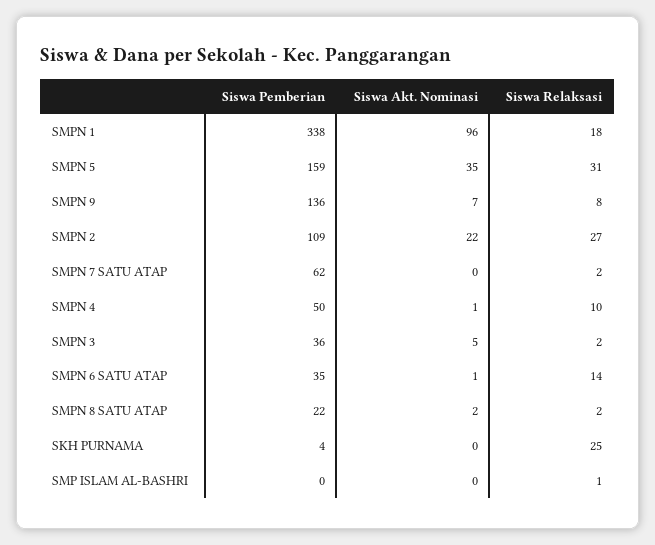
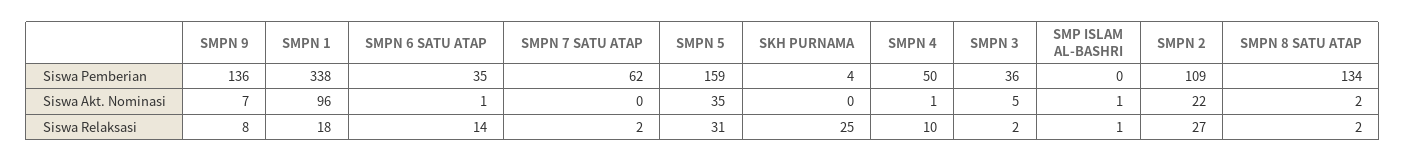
  {
    "Siswa Pemberian": {
      "SMPN 1": 338,
      "SMPN 5": 159,
      "SMPN 9": 136,
      "SMPN 2": 109,
      "SMPN 7 SATU ATAP": 62,
      "SMPN 4": 50,
      "SMPN 3": 36,
      "SMPN 6 SATU ATAP": 35,
-     "SMPN 8 SATU ATAP": 22,
+     "SMPN 8 SATU ATAP": 134,
      "SKH PURNAMA": 4,
      "SMP ISLAM AL-BASHRI": 0
    },
    "Siswa Akt. Nominasi": {
      "SMPN 1": 96,
      "SMPN 5": 35,
      "SMPN 9": 7,
      "SMPN 2": 22,
      "SMPN 7 SATU ATAP": 0,
      "SMPN 4": 1,
      "SMPN 3": 5,
      "SMPN 6 SATU ATAP": 1,
      "SMPN 8 SATU ATAP": 2,
      "SKH PURNAMA": 0,
-     "SMP ISLAM AL-BASHRI": 0
+     "SMP ISLAM AL-BASHRI": 1
    },
    "Siswa Relaksasi": {
      "SMPN 1": 18,
      "SMPN 5": 31,
      "SMPN 9": 8,
      "SMPN 2": 27,
      "SMPN 7 SATU ATAP": 2,
      "SMPN 4": 10,
      "SMPN 3": 2,
      "SMPN 6 SATU ATAP": 14,
      "SMPN 8 SATU ATAP": 2,
      "SKH PURNAMA": 25,
      "SMP ISLAM AL-BASHRI": 1
    }
  }

